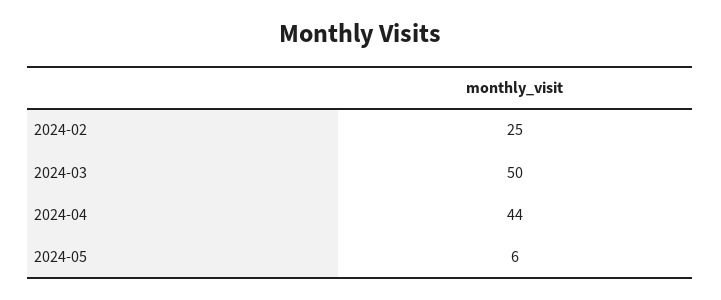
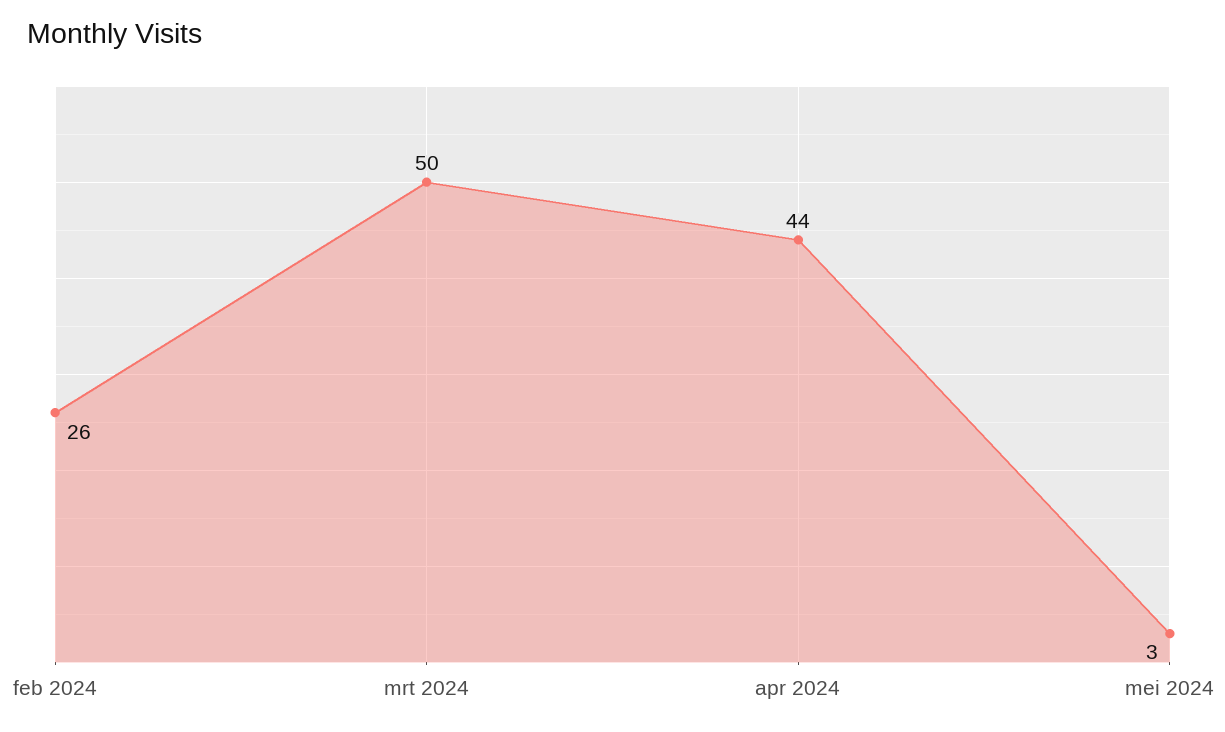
  {
-   "2024-02": 25,
+   "2024-02": 26,
    "2024-03": 50,
    "2024-04": 44,
-   "2024-05": 6
+   "2024-05": 3
  }

